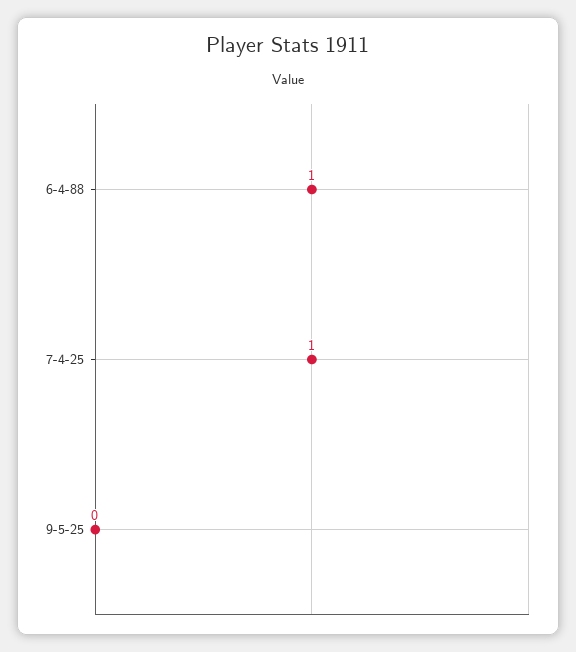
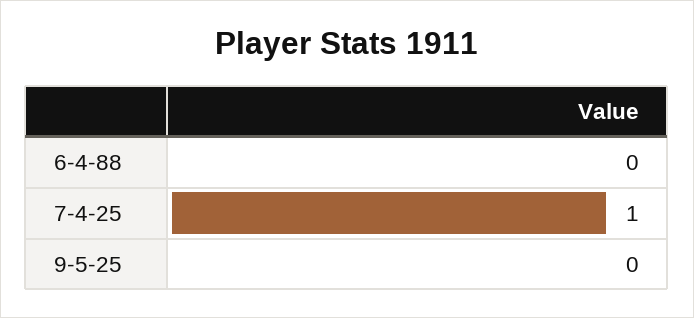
  {
-   "6-4-88": 1,
+   "6-4-88": 0,
    "7-4-25": 1,
    "9-5-25": 0
  }

